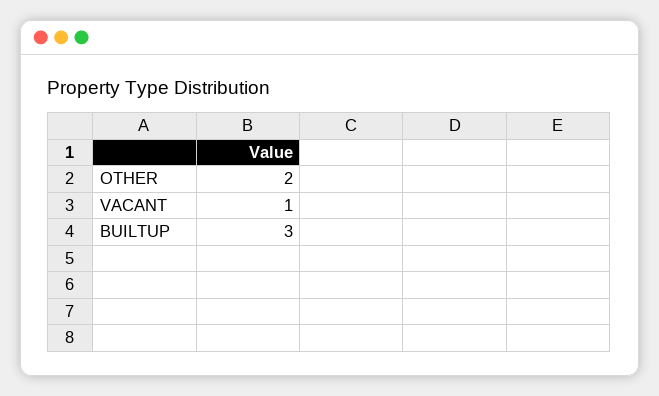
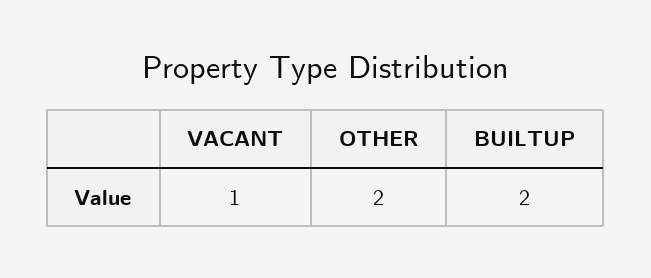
  {
    "OTHER": 2,
    "VACANT": 1,
-   "BUILTUP": 3
+   "BUILTUP": 2
  }

